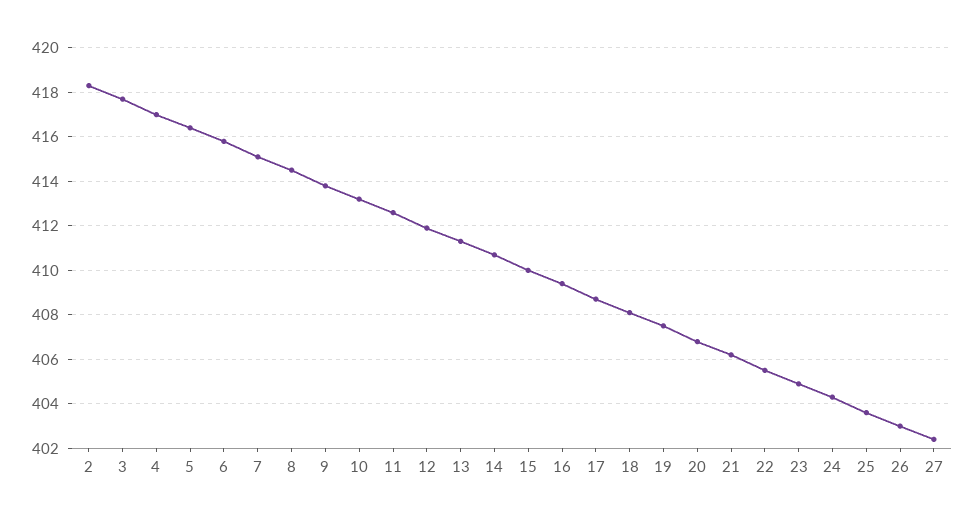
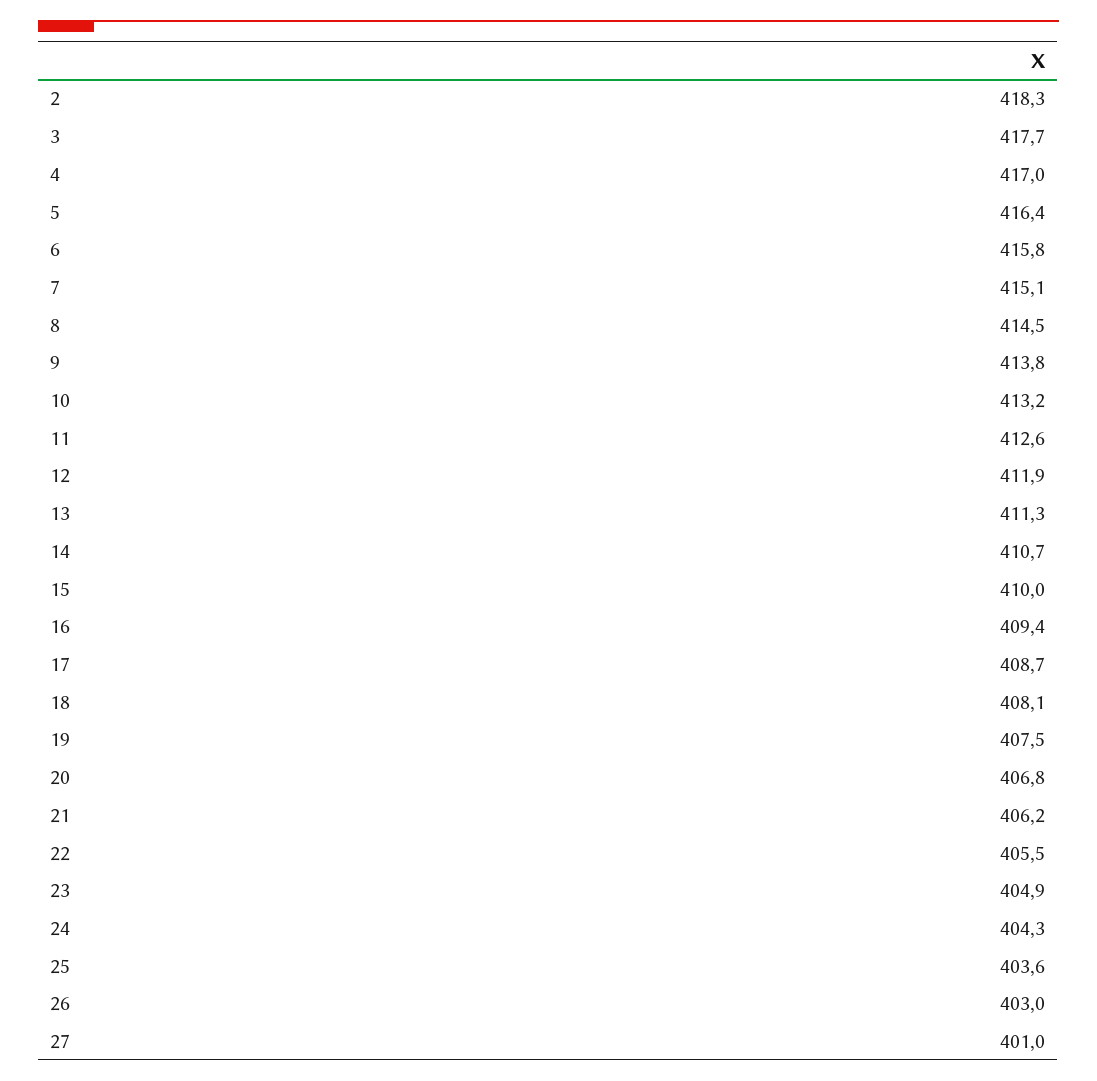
  {
    "2": 418.3,
    "3": 417.7,
    "4": 417,
    "5": 416.4,
    "6": 415.8,
    "7": 415.1,
    "8": 414.5,
    "9": 413.8,
    "10": 413.2,
    "11": 412.6,
    "12": 411.9,
    "13": 411.3,
    "14": 410.7,
    "15": 410,
    "16": 409.4,
    "17": 408.7,
    "18": 408.1,
    "19": 407.5,
    "20": 406.8,
    "21": 406.2,
    "22": 405.5,
    "23": 404.9,
    "24": 404.3,
    "25": 403.6,
    "26": 403,
-   "27": 402.5
+   "27": 401
  }

